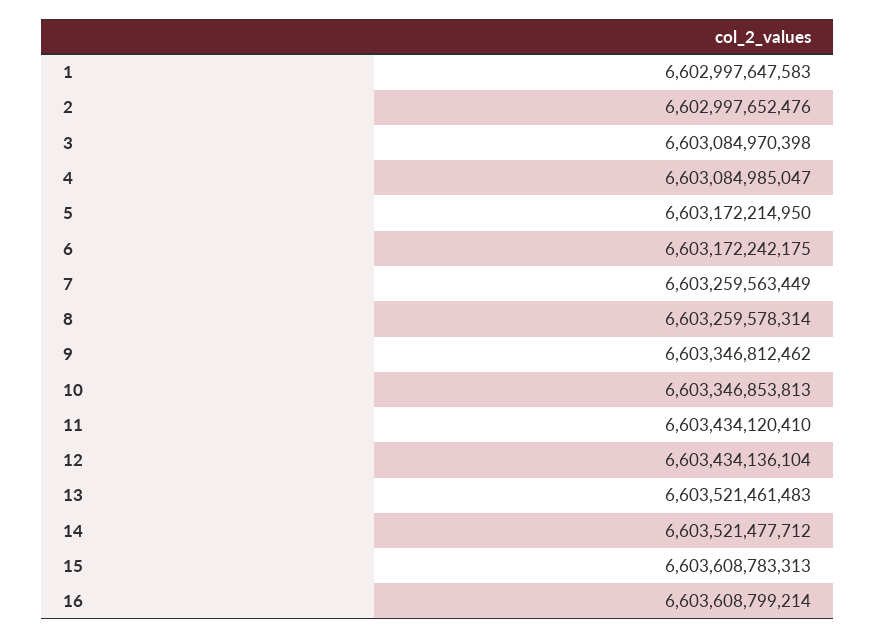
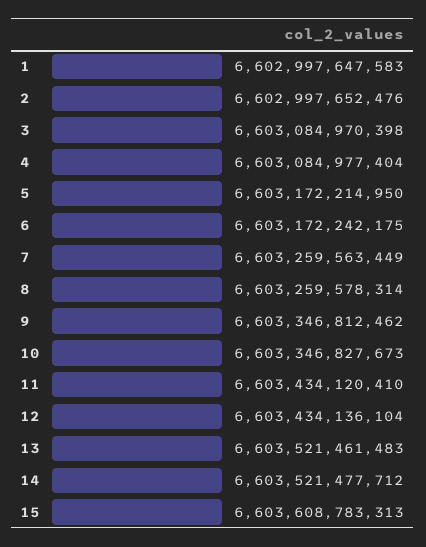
  {
    "1": 6602997647583,
    "2": 6602997652476,
    "3": 6603084970398,
-   "4": 6603084985047,
+   "4": 6603084977404,
    "5": 6603172214950,
    "6": 6603172242175,
    "7": 6603259563449,
    "8": 6603259578314,
    "9": 6603346812462,
-   "10": 6603346853813,
+   "10": 6603346827673,
    "11": 6603434120410,
    "12": 6603434136104,
    "13": 6603521461483,
    "14": 6603521477712,
-   "15": 6603608783313,
+   "15": 6603608783313
-   "16": 6603608799214
  }

